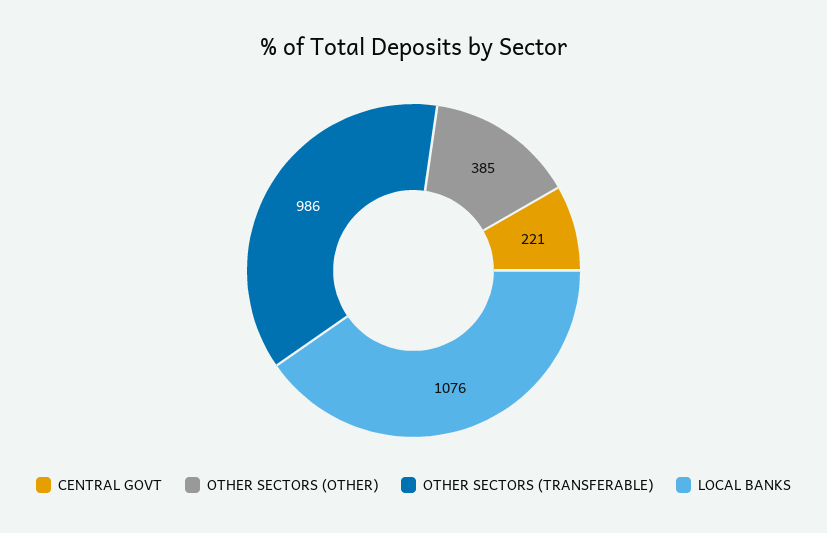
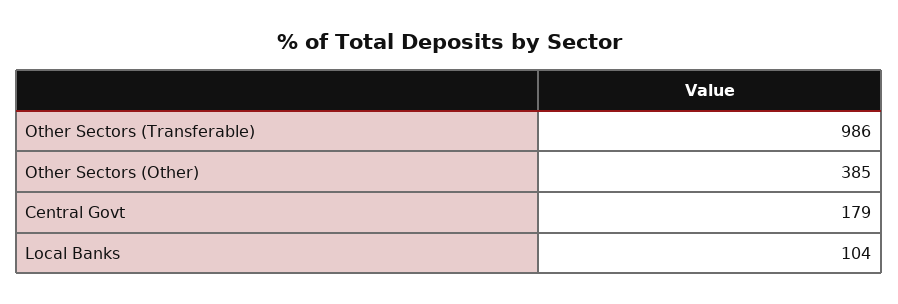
  {
-   "CENTRAL GOVT": 221,
+   "CENTRAL GOVT": 179,
    "OTHER SECTORS (OTHER)": 385,
    "OTHER SECTORS (TRANSFERABLE)": 986,
-   "LOCAL BANKS": 1076
+   "LOCAL BANKS": 104
  }

